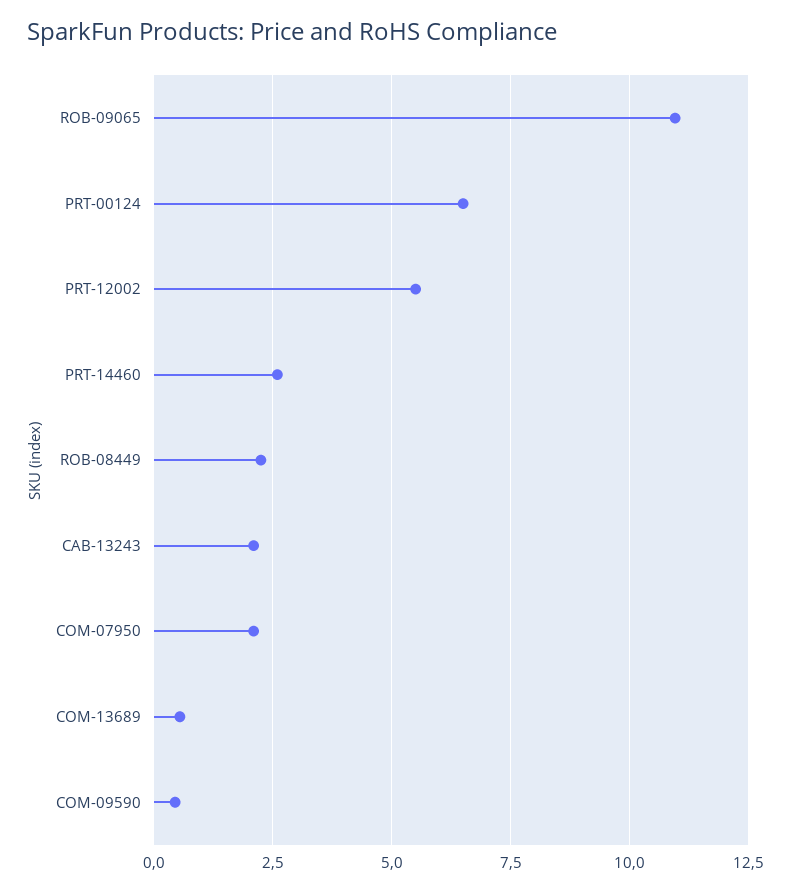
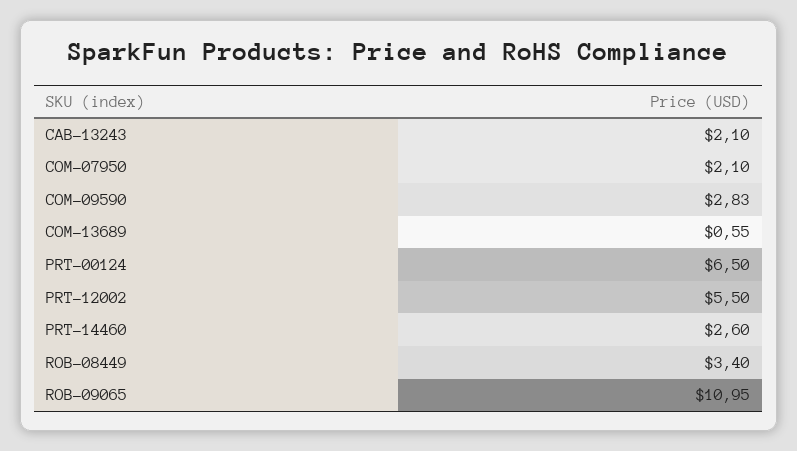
  {
    "ROB-09065": 10.95,
    "PRT-00124": 6.5,
    "PRT-12002": 5.5,
    "PRT-14460": 2.6,
-   "ROB-08449": 2.25,
+   "ROB-08449": 3.4,
    "CAB-13243": 2.1,
    "COM-07950": 2.1,
    "COM-13689": 0.55,
-   "COM-09590": 0.5
+   "COM-09590": 2.83
  }

